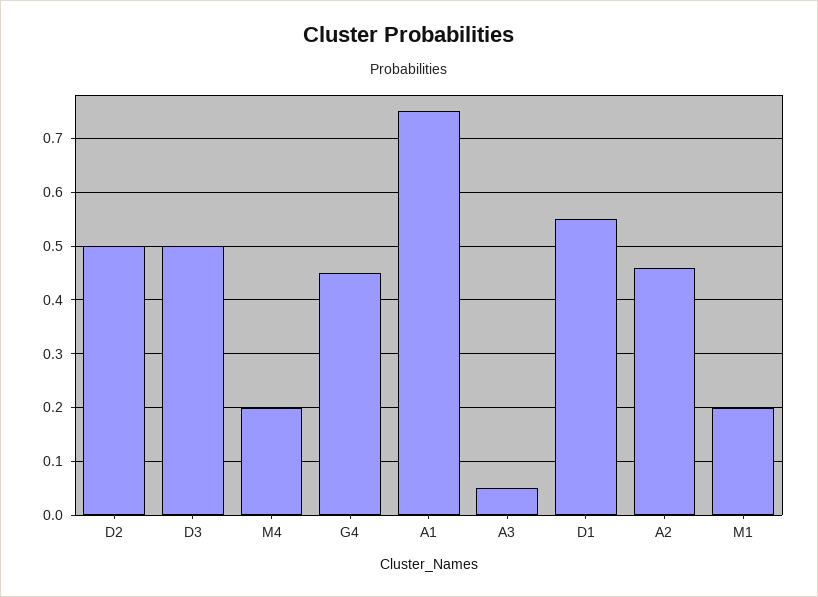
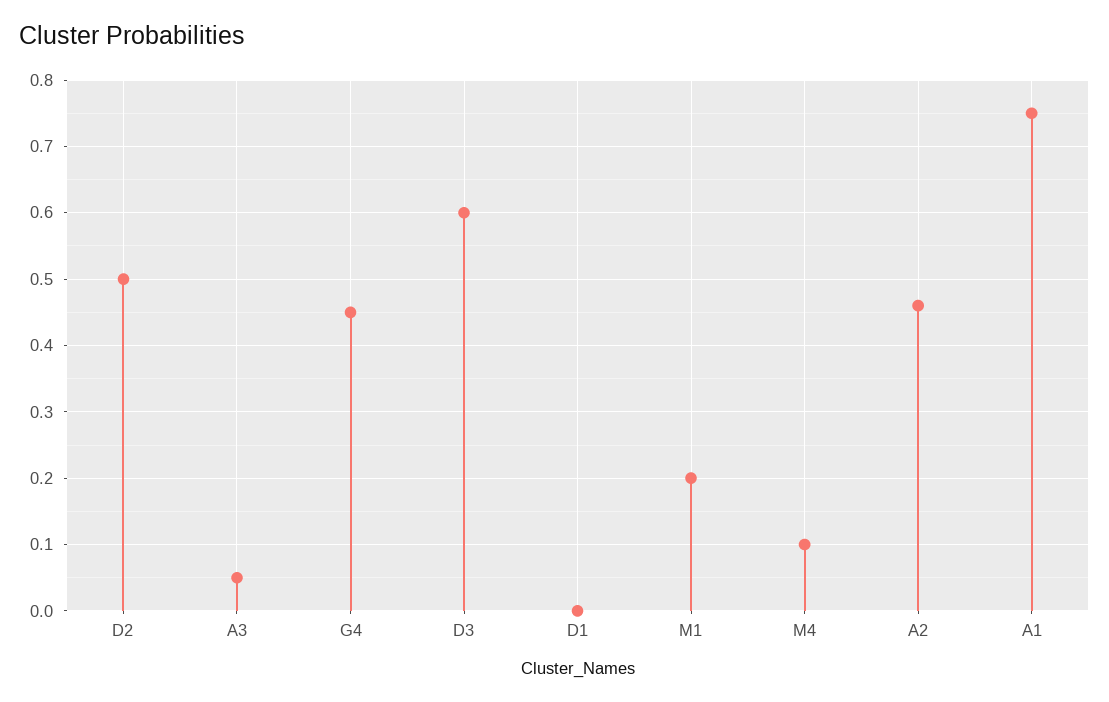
  {
    "D2": 0.5,
-   "D3": 0.5,
+   "D3": 0.6,
-   "M4": 0.2,
+   "M4": 0.1,
    "G4": 0.45,
    "A1": 0.75,
    "A3": 0.05,
-   "D1": 0.55,
+   "D1": 0,
    "A2": 0.46,
    "M1": 0.2
  }

